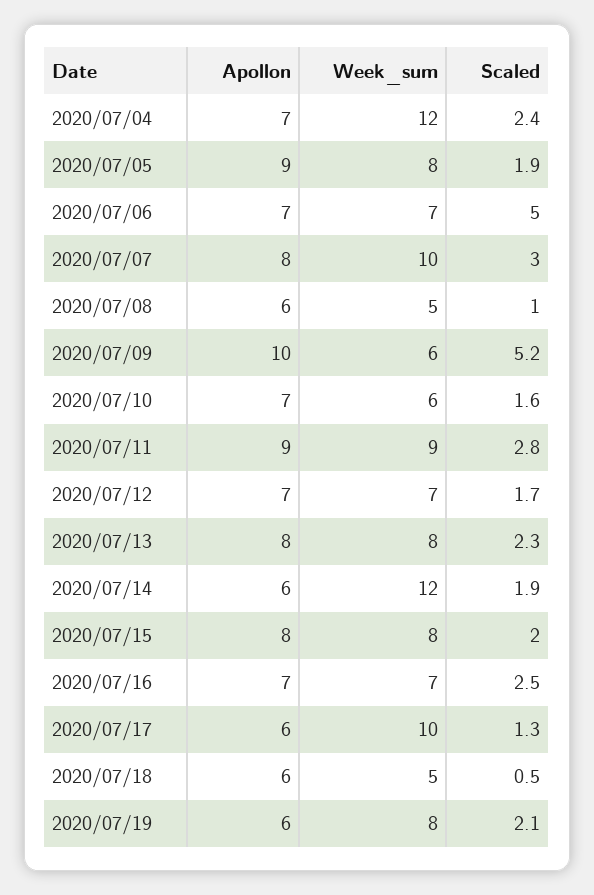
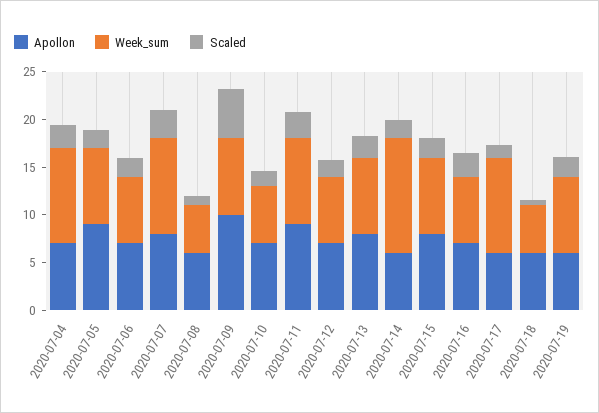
  {
    "Apollon": {
      "2020/07/04": 7,
      "2020/07/05": 9,
      "2020/07/06": 7,
      "2020/07/07": 8,
      "2020/07/08": 6,
      "2020/07/09": 10,
      "2020/07/10": 7,
      "2020/07/11": 9,
      "2020/07/12": 7,
      "2020/07/13": 8,
      "2020/07/14": 6,
      "2020/07/15": 8,
      "2020/07/16": 7,
      "2020/07/17": 6,
      "2020/07/18": 6,
      "2020/07/19": 6
    },
    "Week_sum": {
-     "2020/07/04": 12,
+     "2020/07/04": 10,
      "2020/07/05": 8,
      "2020/07/06": 7,
      "2020/07/07": 10,
      "2020/07/08": 5,
-     "2020/07/09": 6,
+     "2020/07/09": 8,
      "2020/07/10": 6,
      "2020/07/11": 9,
      "2020/07/12": 7,
      "2020/07/13": 8,
      "2020/07/14": 12,
      "2020/07/15": 8,
      "2020/07/16": 7,
      "2020/07/17": 10,
      "2020/07/18": 5,
      "2020/07/19": 8
    },
    "Scaled": {
      "2020/07/04": 2.4,
      "2020/07/05": 1.9,
-     "2020/07/06": 5,
+     "2020/07/06": 2,
      "2020/07/07": 3,
      "2020/07/08": 1,
      "2020/07/09": 5.2,
      "2020/07/10": 1.6,
      "2020/07/11": 2.8,
      "2020/07/12": 1.7,
      "2020/07/13": 2.3,
      "2020/07/14": 1.9,
      "2020/07/15": 2,
      "2020/07/16": 2.5,
      "2020/07/17": 1.3,
      "2020/07/18": 0.5,
      "2020/07/19": 2.1
    }
  }

